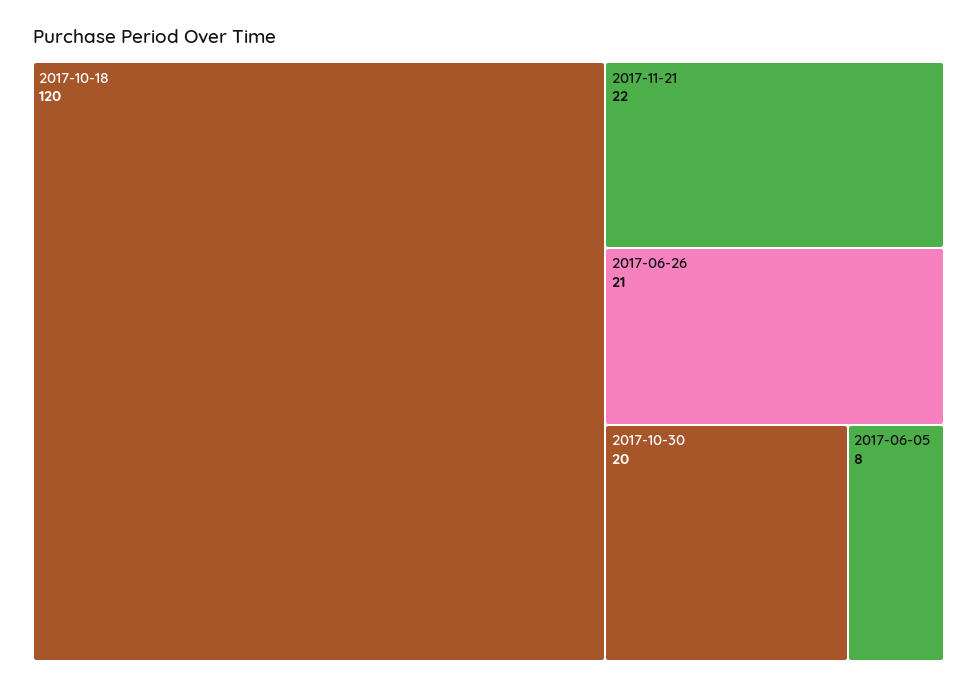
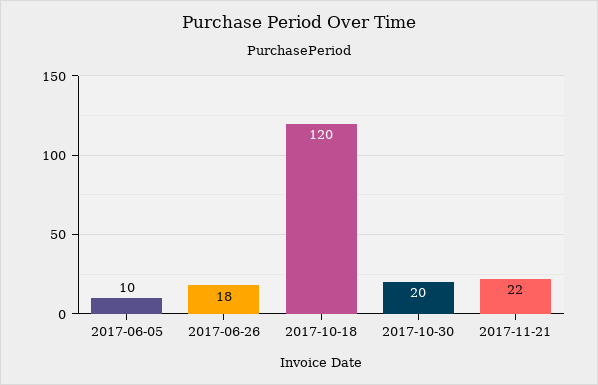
  {
    "2017-10-18": 120,
    "2017-11-21": 22,
-   "2017-06-26": 21,
+   "2017-06-26": 18,
    "2017-10-30": 20,
-   "2017-06-05": 8
+   "2017-06-05": 10
  }

